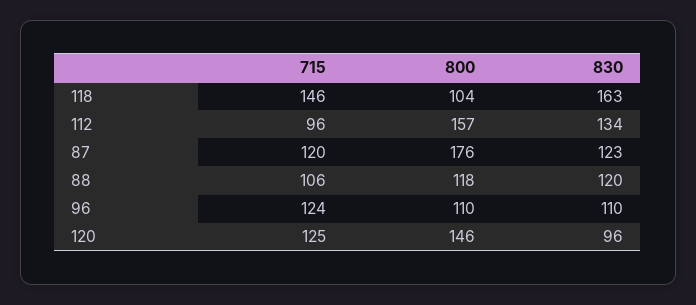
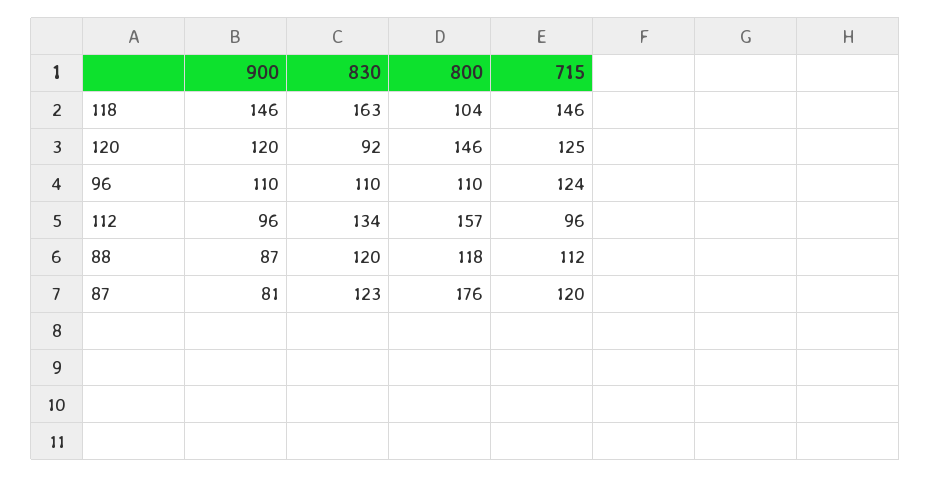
  {
    "715": {
      "118": 146,
      "112": 96,
      "87": 120,
-     "88": 106,
+     "88": 112,
      "96": 124,
      "120": 125
    },
    "800": {
      "118": 104,
      "112": 157,
      "87": 176,
      "88": 118,
      "96": 110,
      "120": 146
    },
    "830": {
      "118": 163,
      "112": 134,
      "87": 123,
      "88": 120,
      "96": 110,
-     "120": 96
+     "120": 92
-   }
+   },
+   "900": {
+     "118": 146,
+     "120": 120,
+     "96": 110,
+     "112": 96,
+     "88": 87,
+     "87": 81
+   }
  }

